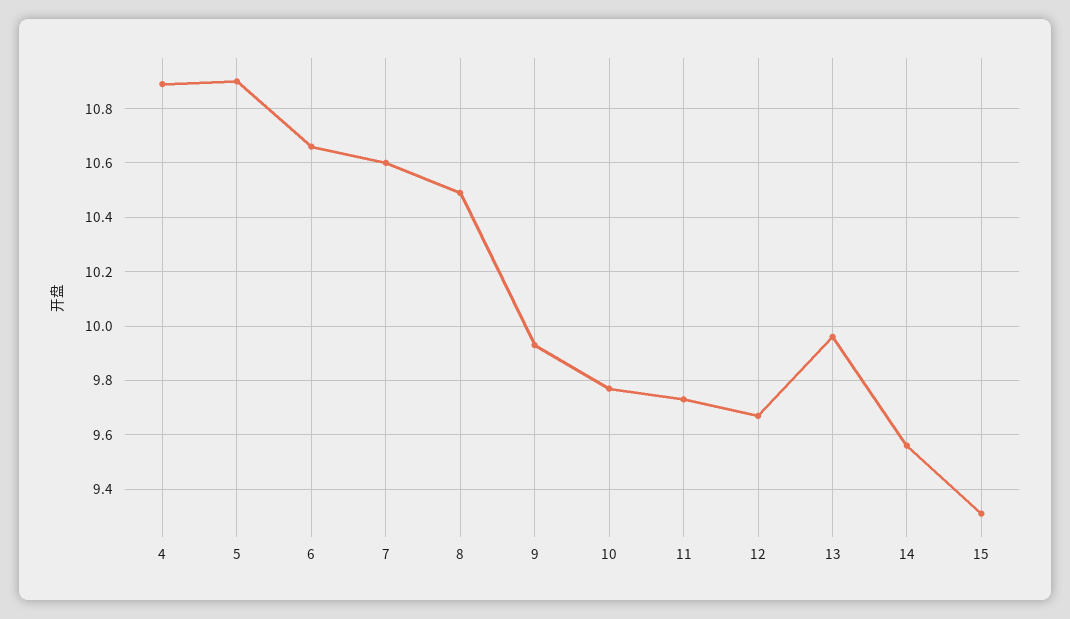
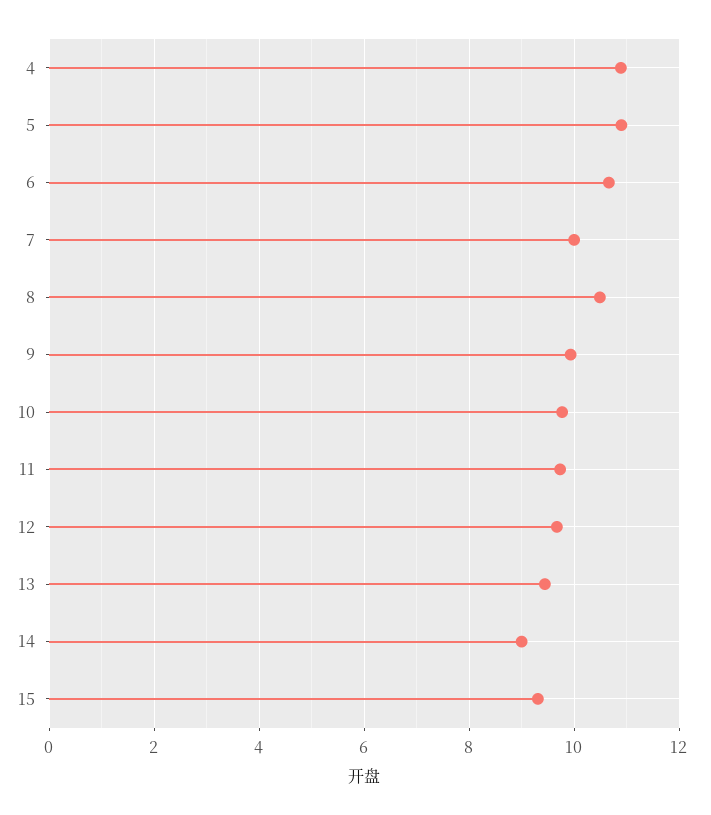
  {
    "4": 10.9,
    "5": 10.9,
    "6": 10.65,
-   "7": 10.6,
+   "7": 10,
    "8": 10.5,
    "9": 9.95,
    "10": 9.75,
    "11": 9.75,
    "12": 9.65,
-   "13": 9.95,
+   "13": 9.4,
-   "14": 9.55,
+   "14": 9,
    "15": 9.3
  }

